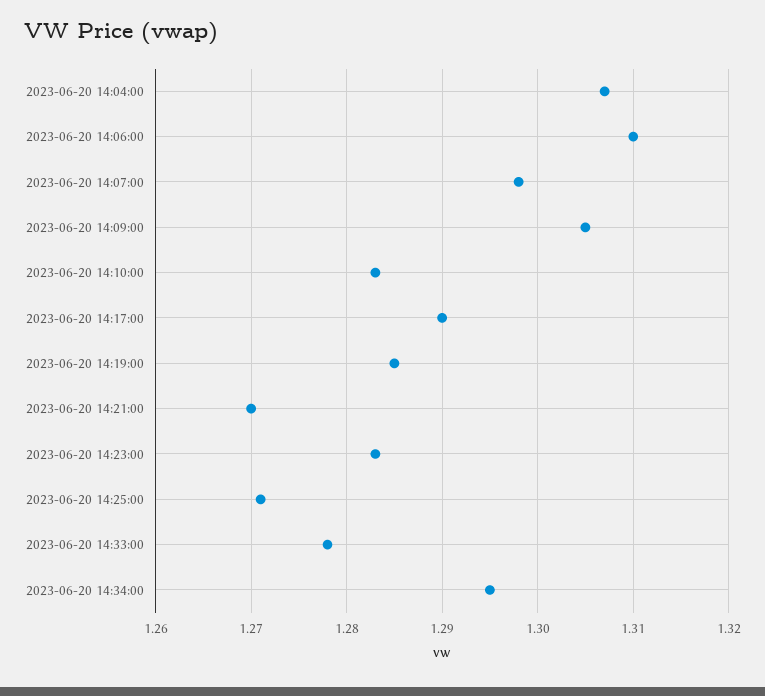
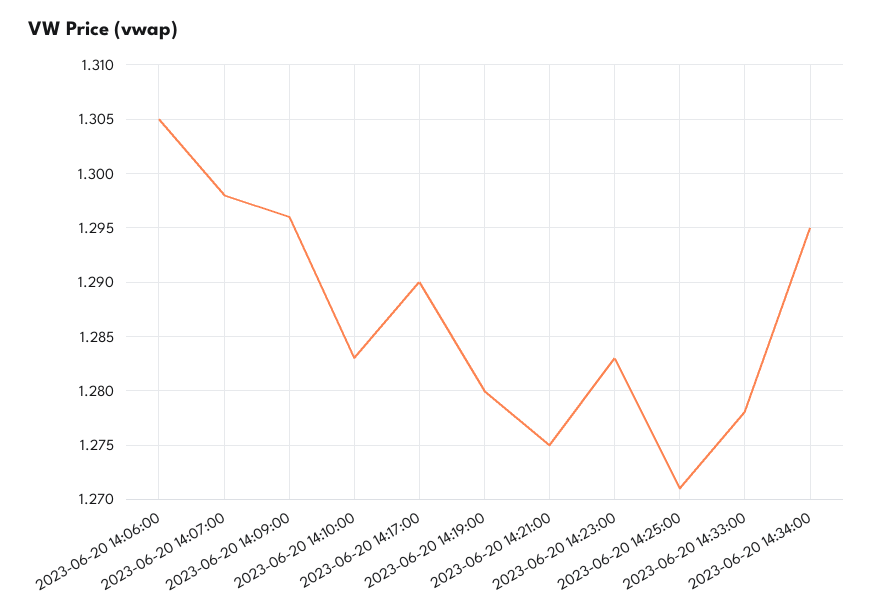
  {
-   "2023-06-20 14:04:00": 1.307,
-   "2023-06-20 14:06:00": 1.31,
+   "2023-06-20 14:06:00": 1.305,
    "2023-06-20 14:07:00": 1.298,
-   "2023-06-20 14:09:00": 1.305,
+   "2023-06-20 14:09:00": 1.296,
    "2023-06-20 14:10:00": 1.283,
    "2023-06-20 14:17:00": 1.29,
-   "2023-06-20 14:19:00": 1.285,
+   "2023-06-20 14:19:00": 1.28,
-   "2023-06-20 14:21:00": 1.27,
+   "2023-06-20 14:21:00": 1.275,
    "2023-06-20 14:23:00": 1.283,
    "2023-06-20 14:25:00": 1.271,
    "2023-06-20 14:33:00": 1.278,
    "2023-06-20 14:34:00": 1.295
  }

